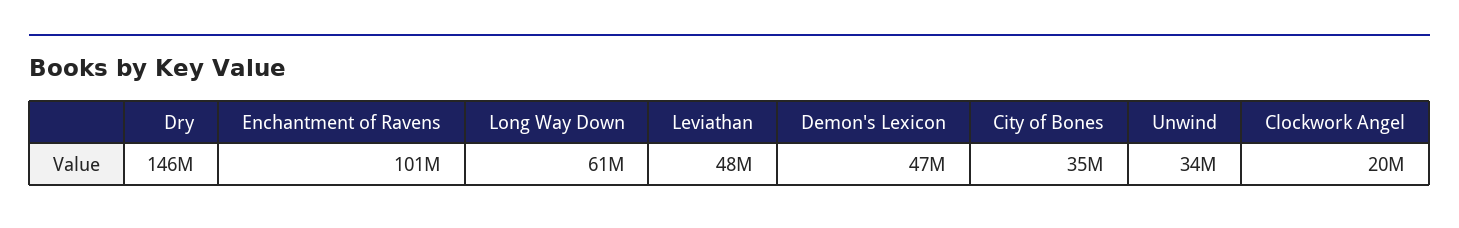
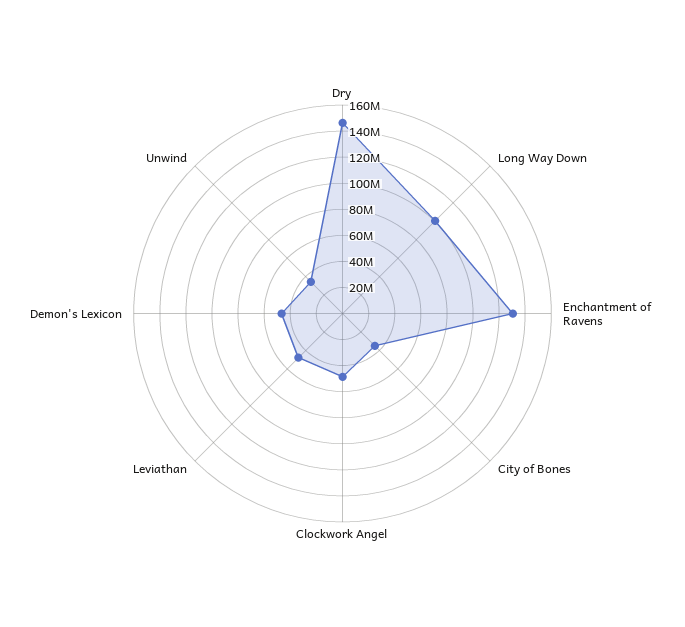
  {
    "Dry": 146000000,
-   "Enchantment of Ravens": 101000000,
+   "Enchantment of Ravens": 130000000,
-   "Long Way Down": 61000000,
+   "Long Way Down": 100000000,
    "Leviathan": 48000000,
    "Demon's Lexicon": 47000000,
    "City of Bones": 35000000,
    "Unwind": 34000000,
-   "Clockwork Angel": 20000000
+   "Clockwork Angel": 50000000
  }

